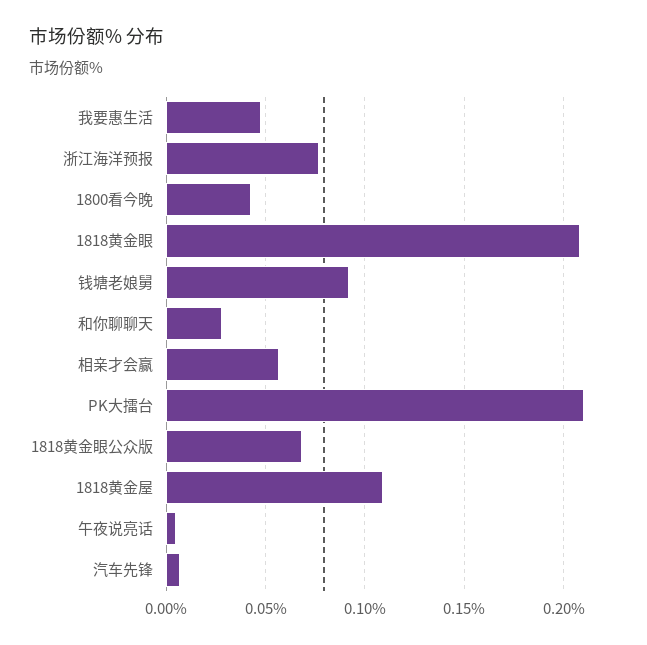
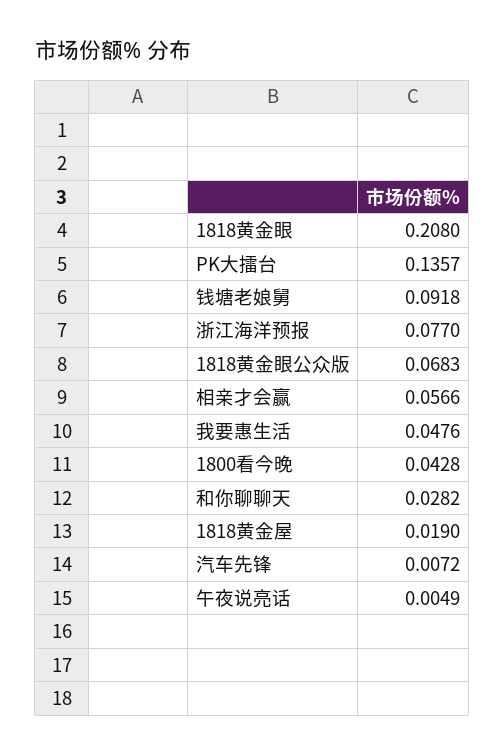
  {
    "我要惠生活": 0.0476,
    "浙江海洋预报": 0.077,
    "1800看今晚": 0.0428,
    "1818黄金眼": 0.208,
    "钱塘老娘舅": 0.0918,
    "和你聊聊天": 0.0282,
    "相亲才会赢": 0.0566,
-   "PK大擂台": 0.21,
+   "PK大擂台": 0.1357,
    "1818黄金眼公众版": 0.0683,
-   "1818黄金屋": 0.11,
+   "1818黄金屋": 0.019,
    "午夜说亮话": 0.0049,
    "汽车先锋": 0.0072
  }

